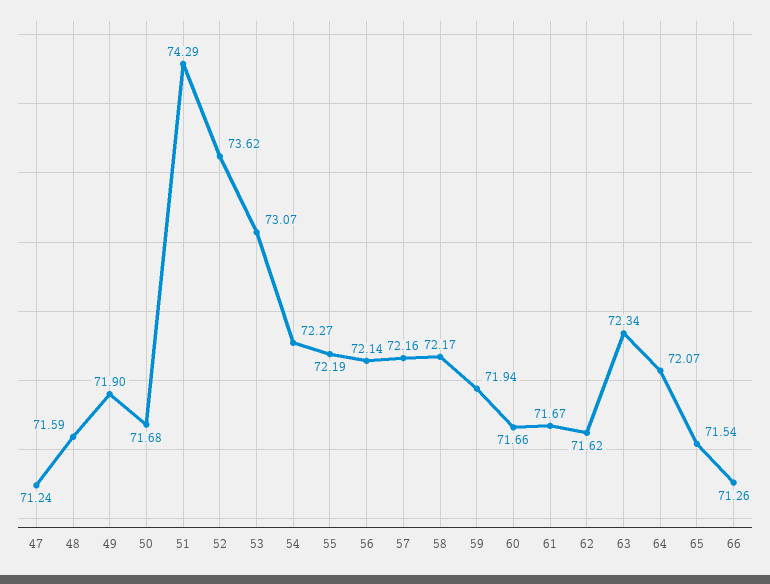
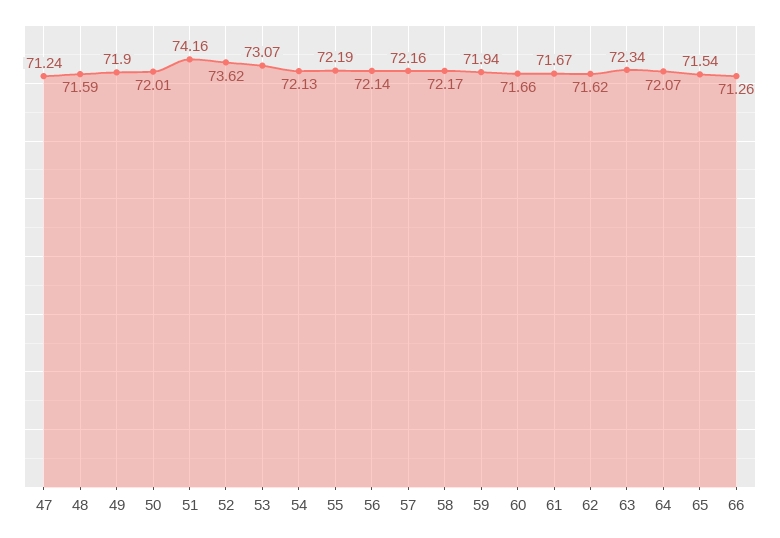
  {
    "47": 71.24,
    "48": 71.59,
    "49": 71.9,
-   "50": 71.68,
+   "50": 72.01,
-   "51": 74.29,
+   "51": 74.16,
    "52": 73.62,
    "53": 73.07,
-   "54": 72.27,
+   "54": 72.13,
    "55": 72.19,
    "56": 72.14,
    "57": 72.16,
    "58": 72.17,
    "59": 71.94,
    "60": 71.66,
    "61": 71.67,
    "62": 71.62,
    "63": 72.34,
    "64": 72.07,
    "65": 71.54,
    "66": 71.26
  }

